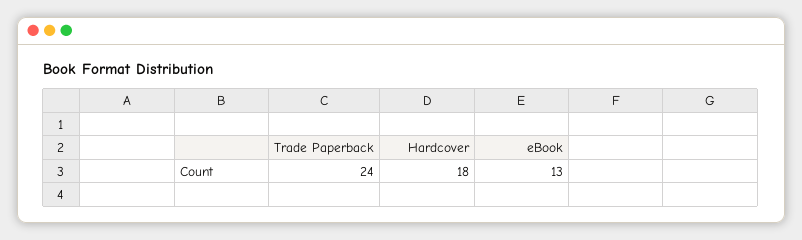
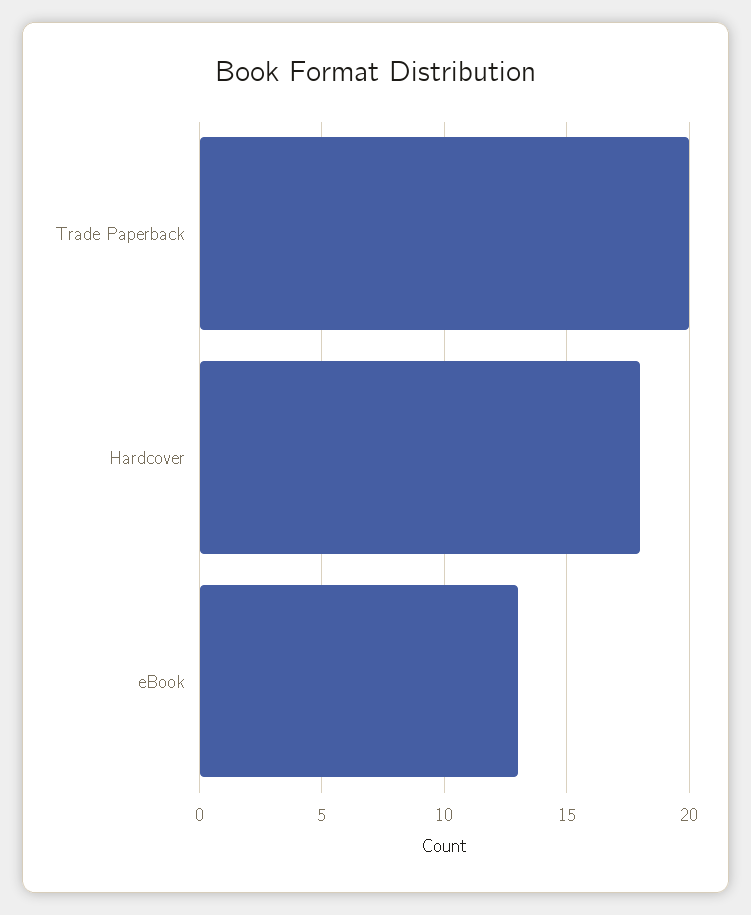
  {
-   "Trade Paperback": 24,
+   "Trade Paperback": 20,
    "Hardcover": 18,
    "eBook": 13
  }

